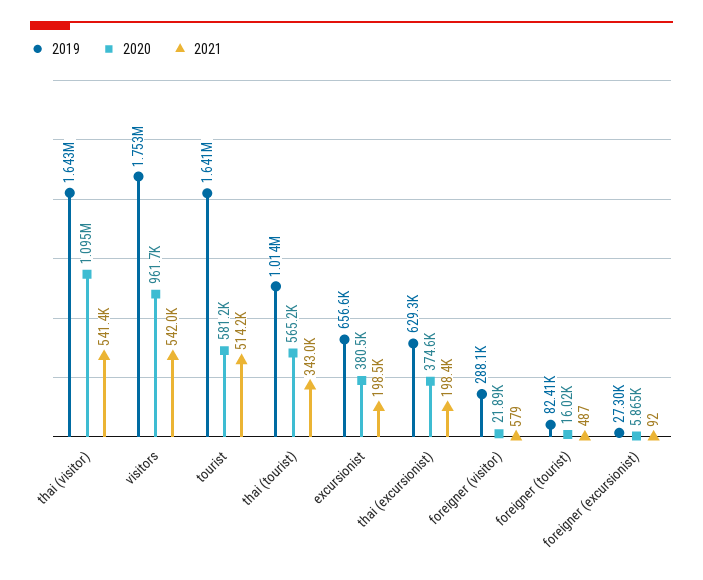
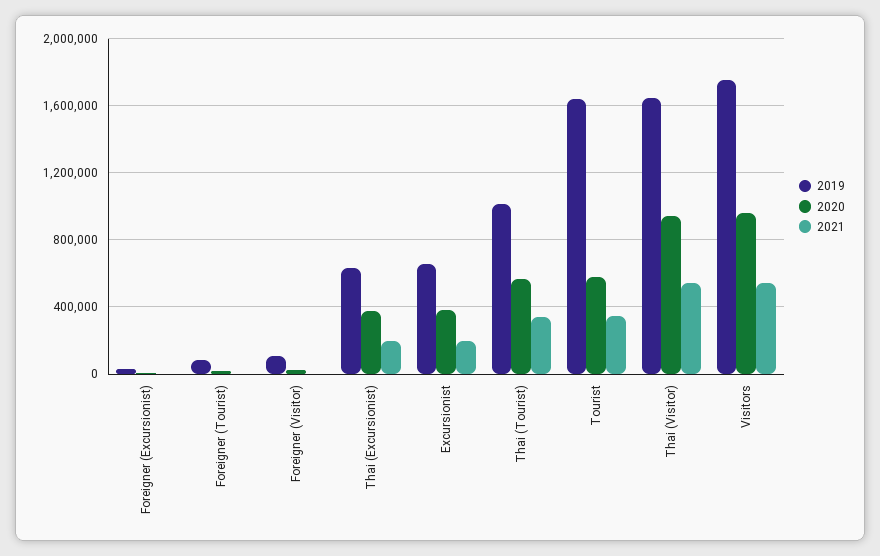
  {
    "2019": {
      "thai (visitor)": 1643000,
      "visitors": 1753000,
      "tourist": 1641000,
      "thai (tourist)": 1014000,
      "excursionist": 656600,
      "thai (excursionist)": 629300,
-     "foreigner (visitor)": 288100,
+     "foreigner (visitor)": 100000,
      "foreigner (tourist)": 82410,
      "foreigner (excursionist)": 27300
    },
    "2020": {
-     "thai (visitor)": 1095000,
+     "thai (visitor)": 950000,
      "visitors": 961700,
      "tourist": 581200,
      "thai (tourist)": 565200,
      "excursionist": 380500,
      "thai (excursionist)": 374600,
      "foreigner (visitor)": 21890,
      "foreigner (tourist)": 16020,
      "foreigner (excursionist)": 5865
    },
    "2021": {
      "thai (visitor)": 541400,
      "visitors": 542000,
-     "tourist": 514200,
+     "tourist": 350000,
      "thai (tourist)": 343000,
      "excursionist": 198500,
      "thai (excursionist)": 198400,
      "foreigner (visitor)": 579,
      "foreigner (tourist)": 487,
      "foreigner (excursionist)": 92
    }
  }

